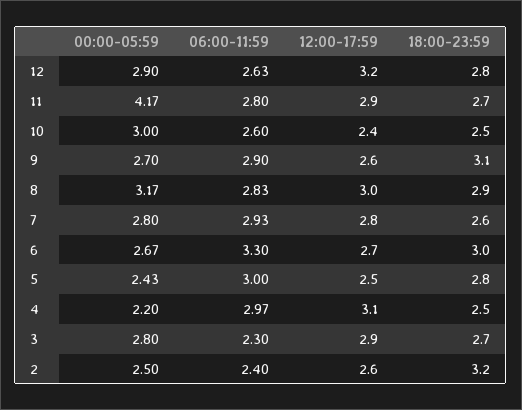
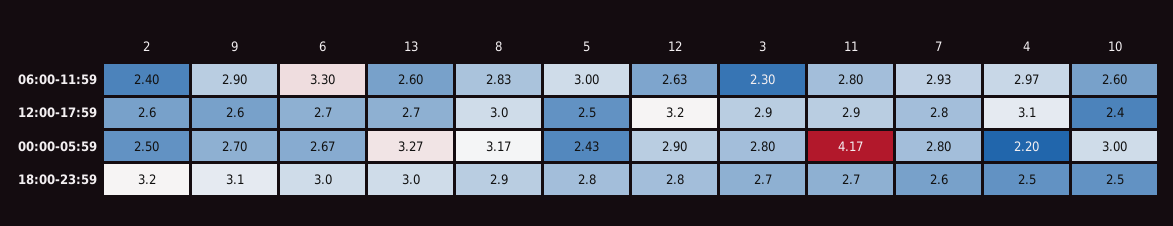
  {
    "00:00-05:59": {
      "12": 2.9,
      "11": 4.17,
      "10": 3,
      "9": 2.7,
      "8": 3.17,
      "7": 2.8,
      "6": 2.67,
      "5": 2.43,
      "4": 2.2,
      "3": 2.8,
-     "2": 2.5
+     "2": 2.5,
+     "13": 3.27
    },
    "06:00-11:59": {
      "12": 2.63,
      "11": 2.8,
      "10": 2.6,
      "9": 2.9,
      "8": 2.83,
      "7": 2.93,
      "6": 3.3,
      "5": 3,
      "4": 2.97,
      "3": 2.3,
-     "2": 2.4
+     "2": 2.4,
+     "13": 2.6
    },
    "12:00-17:59": {
      "12": 3.2,
      "11": 2.9,
      "10": 2.4,
      "9": 2.6,
      "8": 3,
      "7": 2.8,
      "6": 2.7,
      "5": 2.5,
      "4": 3.1,
      "3": 2.9,
-     "2": 2.6
+     "2": 2.6,
+     "13": 2.7
    },
    "18:00-23:59": {
      "12": 2.8,
      "11": 2.7,
      "10": 2.5,
      "9": 3.1,
      "8": 2.9,
      "7": 2.6,
      "6": 3,
      "5": 2.8,
      "4": 2.5,
      "3": 2.7,
-     "2": 3.2
+     "2": 3.2,
+     "13": 3
    }
  }

